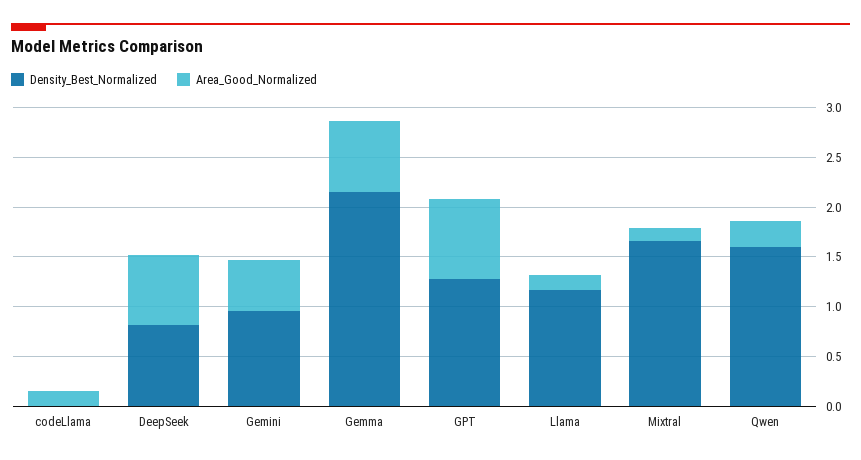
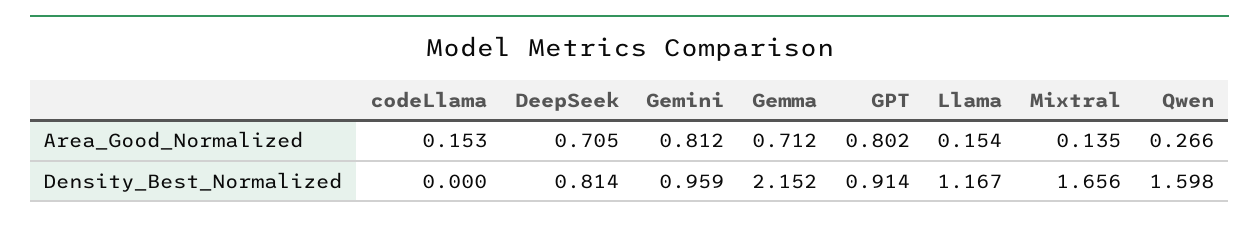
  {
    "Density_Best_Normalized": {
      "codeLlama": 0,
      "DeepSeek": 0.814,
      "Gemini": 0.959,
      "Gemma": 2.152,
-     "GPT": 1.3,
+     "GPT": 0.914,
      "Llama": 1.167,
      "Mixtral": 1.656,
      "Qwen": 1.598
    },
    "Area_Good_Normalized": {
      "codeLlama": 0.153,
      "DeepSeek": 0.705,
-     "Gemini": 0.5,
+     "Gemini": 0.812,
      "Gemma": 0.712,
      "GPT": 0.802,
      "Llama": 0.154,
      "Mixtral": 0.135,
      "Qwen": 0.266
    }
  }

